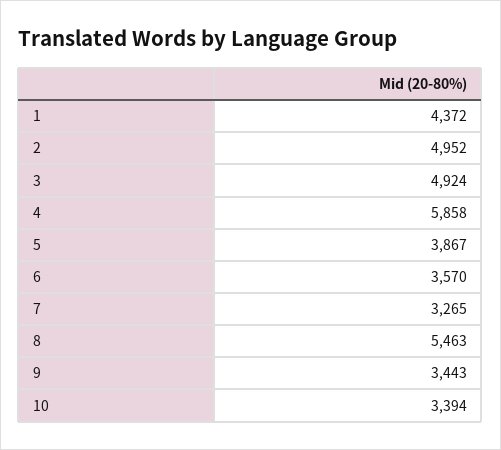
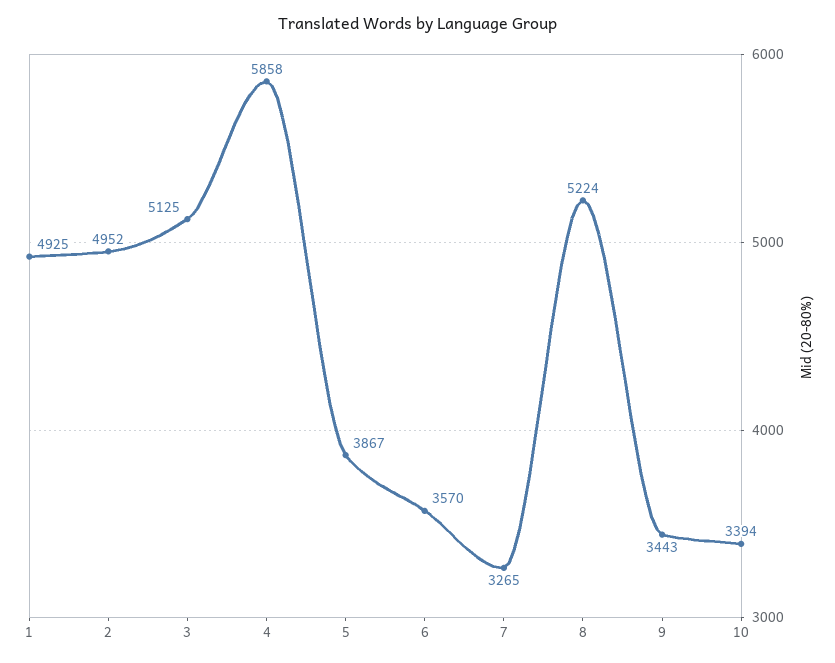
  {
-   "1": 4372,
+   "1": 4925,
    "2": 4952,
-   "3": 4924,
+   "3": 5125,
    "4": 5858,
    "5": 3867,
    "6": 3570,
    "7": 3265,
-   "8": 5463,
+   "8": 5224,
    "9": 3443,
    "10": 3394
  }

